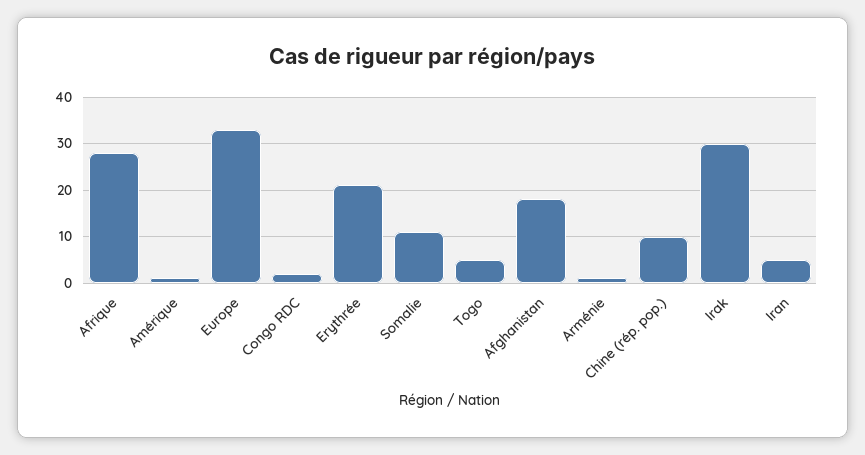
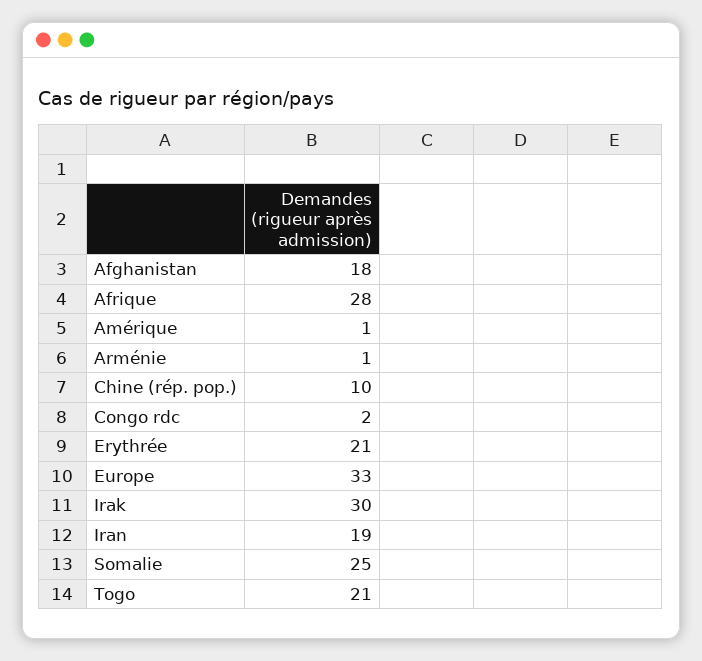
  {
    "Afrique": 28,
    "Amérique": 1,
    "Europe": 33,
    "Congo RDC": 2,
    "Erythrée": 21,
-   "Somalie": 10,
+   "Somalie": 25,
-   "Togo": 5,
+   "Togo": 21,
    "Afghanistan": 18,
    "Arménie": 1,
    "Chine (rép. pop.)": 10,
    "Irak": 30,
-   "Iran": 5
+   "Iran": 19
  }

